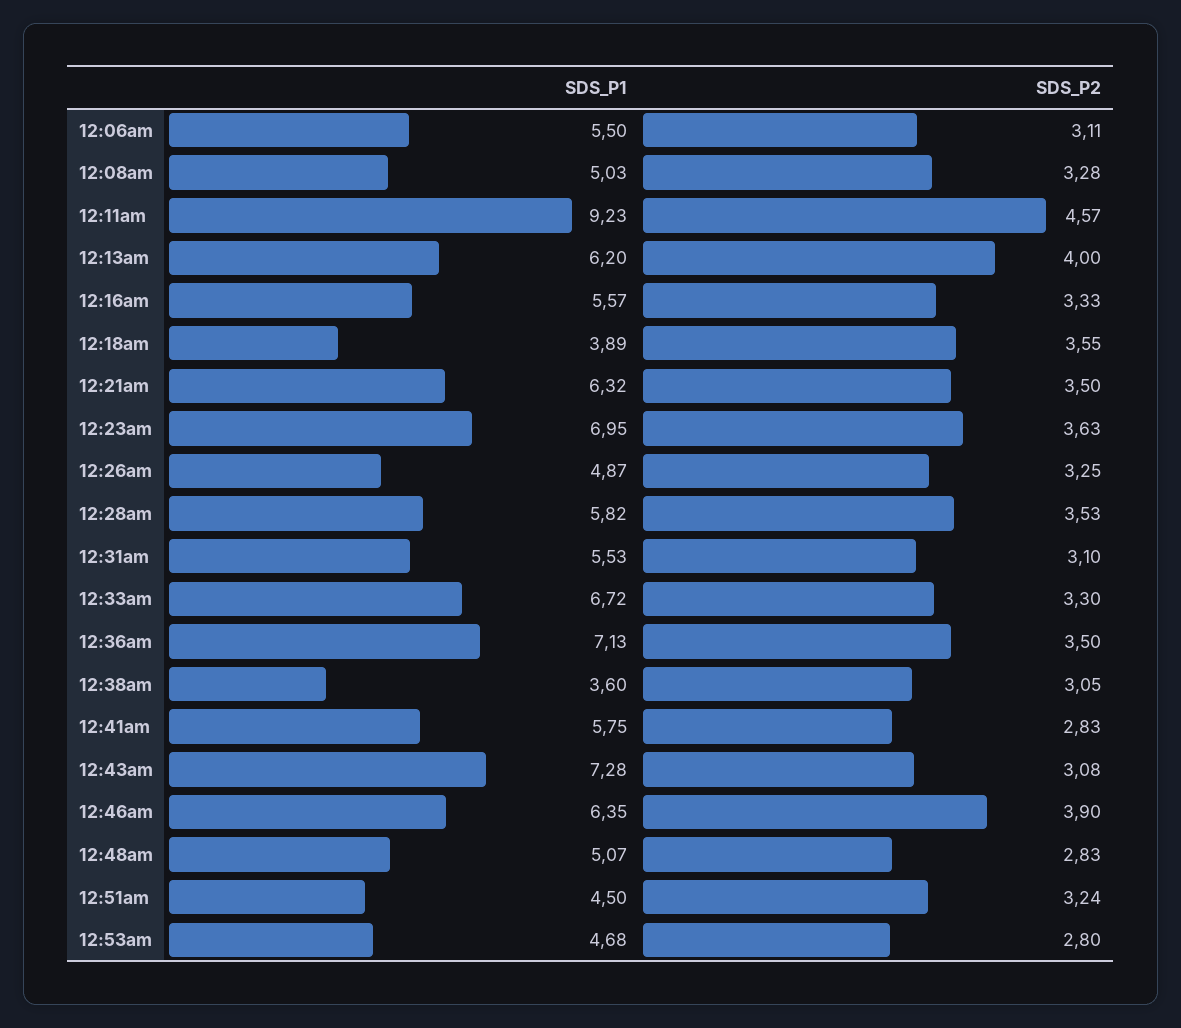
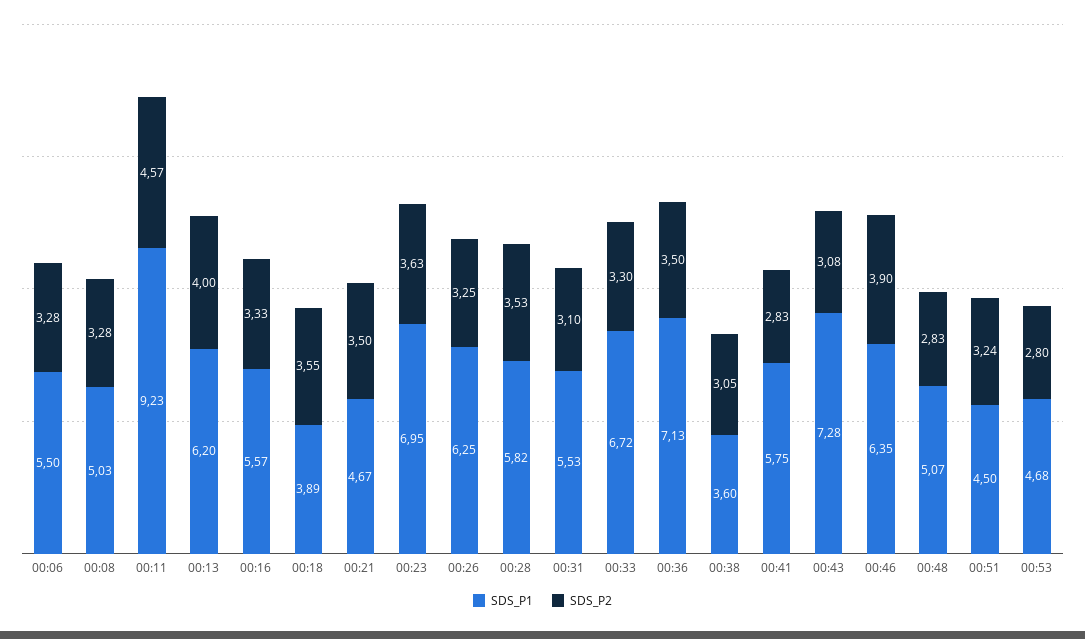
  {
    "SDS_P1": {
      "12:06am": 5.5,
      "12:08am": 5.03,
      "12:11am": 9.23,
      "12:13am": 6.2,
      "12:16am": 5.57,
      "12:18am": 3.89,
-     "12:21am": 6.32,
+     "12:21am": 4.67,
      "12:23am": 6.95,
-     "12:26am": 4.87,
+     "12:26am": 6.25,
      "12:28am": 5.82,
      "12:31am": 5.53,
      "12:33am": 6.72,
      "12:36am": 7.13,
      "12:38am": 3.6,
      "12:41am": 5.75,
      "12:43am": 7.28,
      "12:46am": 6.35,
      "12:48am": 5.07,
      "12:51am": 4.5,
      "12:53am": 4.68
    },
    "SDS_P2": {
-     "12:06am": 3.11,
+     "12:06am": 3.28,
      "12:08am": 3.28,
      "12:11am": 4.57,
      "12:13am": 4,
      "12:16am": 3.33,
      "12:18am": 3.55,
      "12:21am": 3.5,
      "12:23am": 3.63,
      "12:26am": 3.25,
      "12:28am": 3.53,
      "12:31am": 3.1,
      "12:33am": 3.3,
      "12:36am": 3.5,
      "12:38am": 3.05,
      "12:41am": 2.83,
      "12:43am": 3.08,
      "12:46am": 3.9,
      "12:48am": 2.83,
      "12:51am": 3.24,
      "12:53am": 2.8
    }
  }

